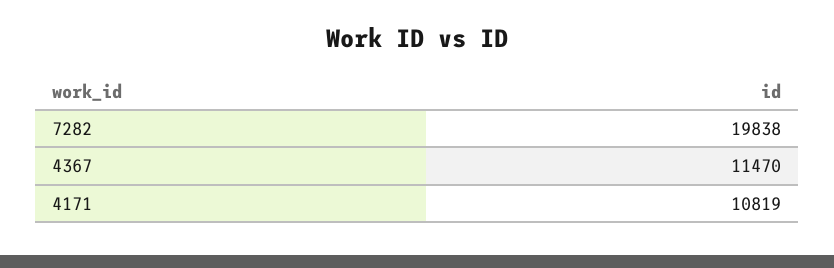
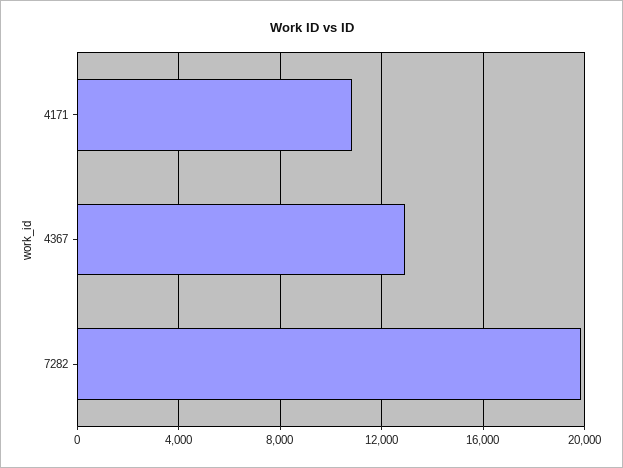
  {
    "7282": 19838,
-   "4367": 11470,
+   "4367": 13000,
    "4171": 10819
  }

